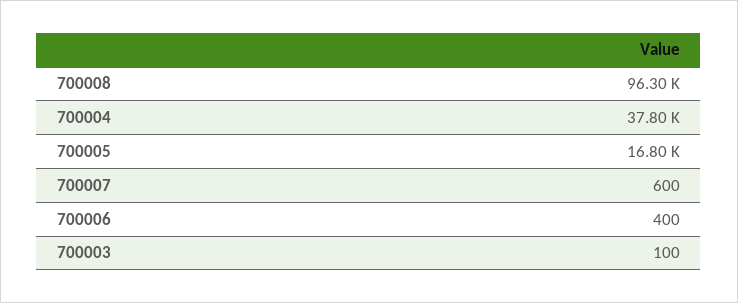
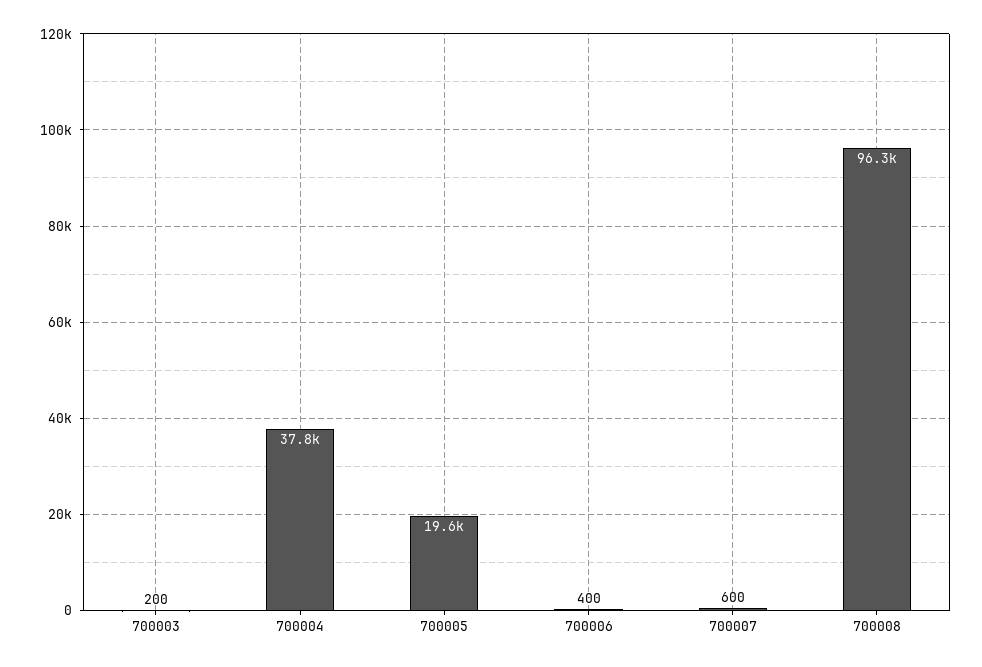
  {
    "700008": 96300,
    "700004": 37800,
-   "700005": 16800,
+   "700005": 19600,
    "700007": 600,
    "700006": 400,
-   "700003": 100
+   "700003": 200
  }

